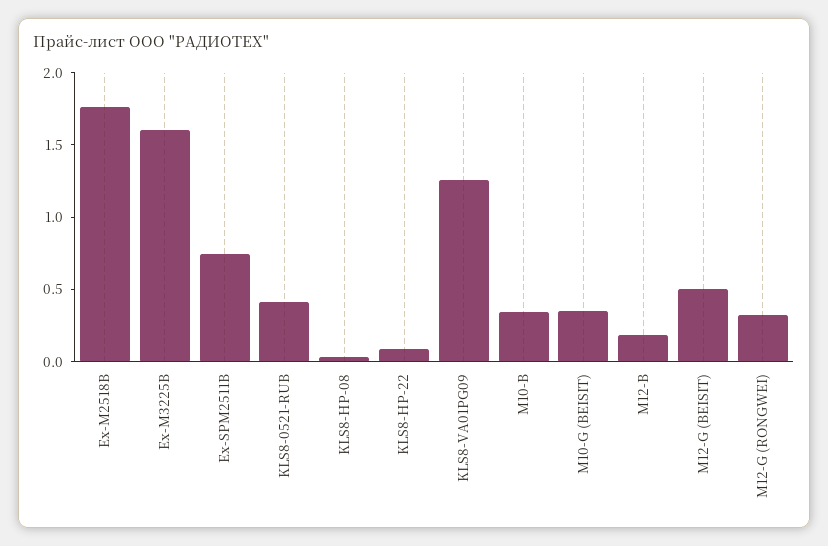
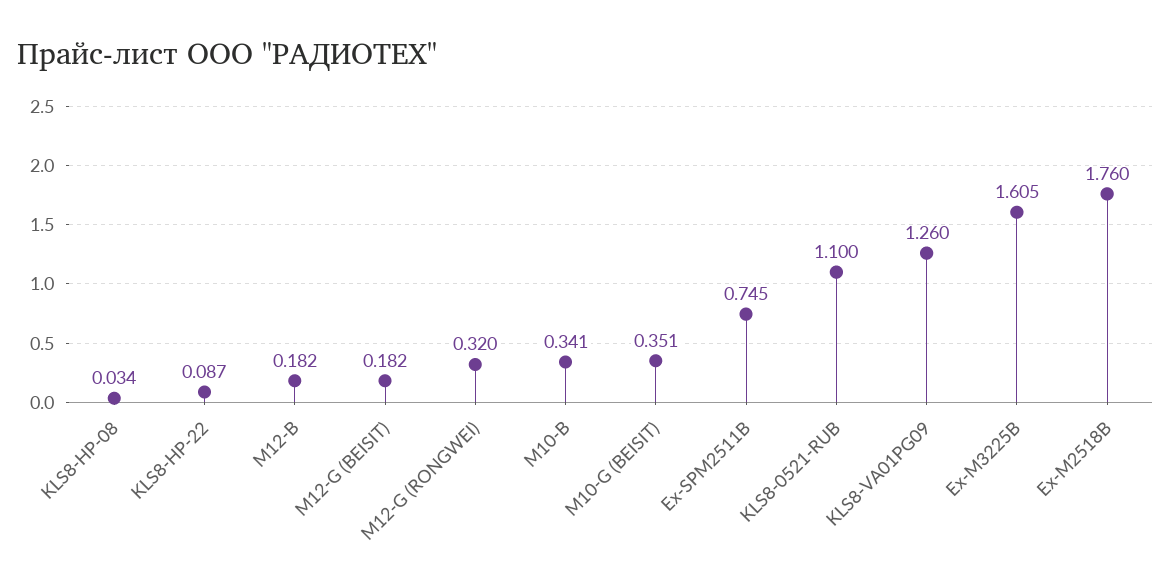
  {
    "Ex-M2518B": 1.76,
    "Ex-M3225B": 1.605,
    "Ex-SPM2511B": 0.745,
-   "KLS8-0521-RUB": 0.4,
+   "KLS8-0521-RUB": 1.1,
    "KLS8-HP-08": 0.034,
    "KLS8-HP-22": 0.087,
    "KLS8-VA01PG09": 1.26,
    "M10-B": 0.341,
    "M10-G (BEISIT)": 0.351,
    "M12-B": 0.182,
-   "M12-G (BEISIT)": 0.5,
+   "M12-G (BEISIT)": 0.182,
    "M12-G (RONGWEI)": 0.32
  }

